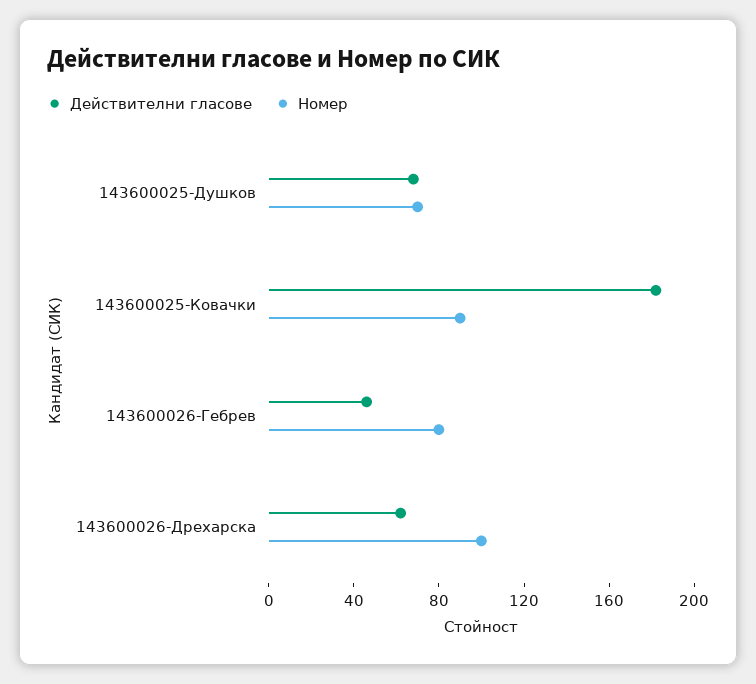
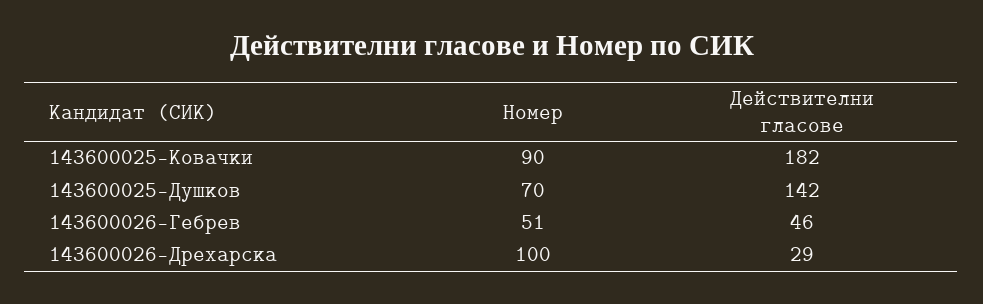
  {
    "Действителни гласове": {
-     "143600025-Душков": 70,
+     "143600025-Душков": 142,
      "143600025-Ковачки": 182,
      "143600026-Гебрев": 46,
-     "143600026-Дрехарска": 60
+     "143600026-Дрехарска": 29
    },
    "Номер": {
      "143600025-Душков": 70,
      "143600025-Ковачки": 90,
-     "143600026-Гебрев": 80,
+     "143600026-Гебрев": 51,
      "143600026-Дрехарска": 100
    }
  }

